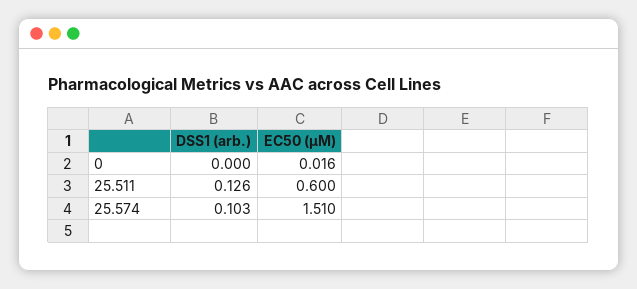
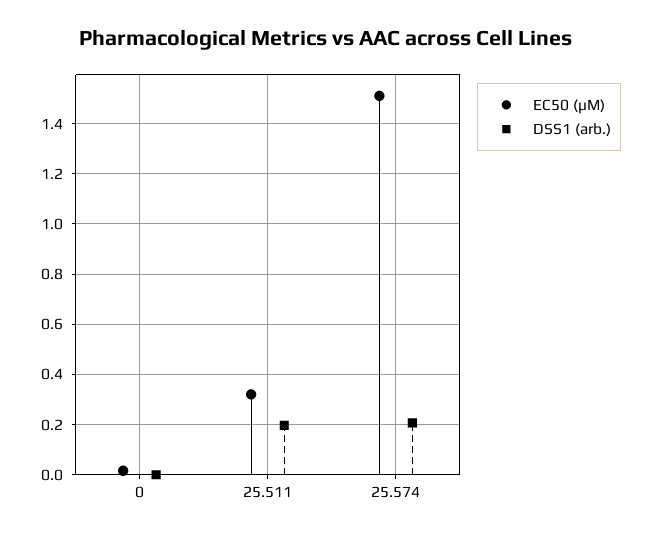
  {
    "DSS1 (arb.)": {
      "0": 0,
-     "25.511": 0.126,
+     "25.511": 0.2,
-     "25.574": 0.103
+     "25.574": 0.2
    },
    "EC50 (µM)": {
      "0": 0.016,
-     "25.511": 0.6,
+     "25.511": 0.325,
      "25.574": 1.51
    }
  }

